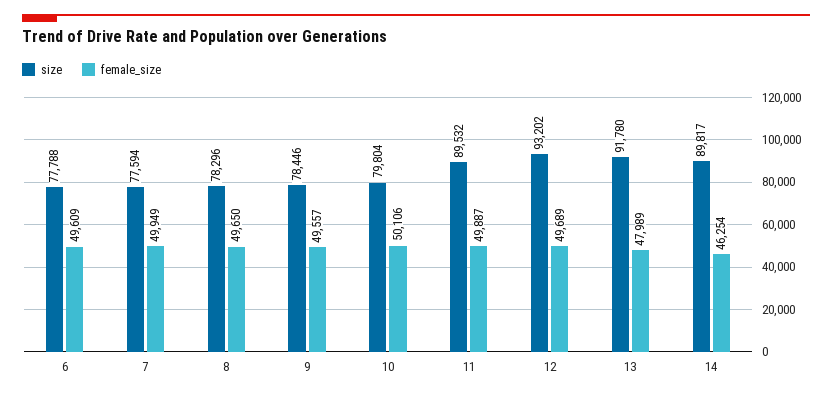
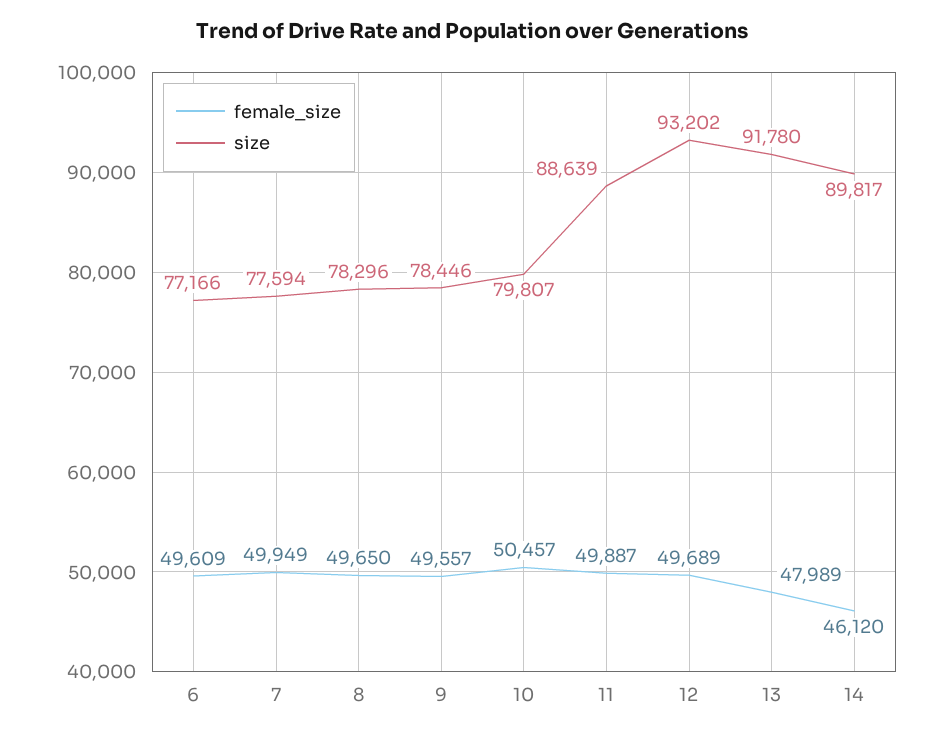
  {
    "size": {
-     "6": 77788,
+     "6": 77166,
      "7": 77594,
      "8": 78296,
      "9": 78446,
-     "10": 79804,
+     "10": 79807,
-     "11": 89532,
+     "11": 88639,
      "12": 93202,
      "13": 91780,
      "14": 89817
    },
    "female_size": {
      "6": 49609,
      "7": 49949,
      "8": 49650,
      "9": 49557,
-     "10": 50106,
+     "10": 50457,
      "11": 49887,
      "12": 49689,
      "13": 47989,
-     "14": 46254
+     "14": 46120
    }
  }

